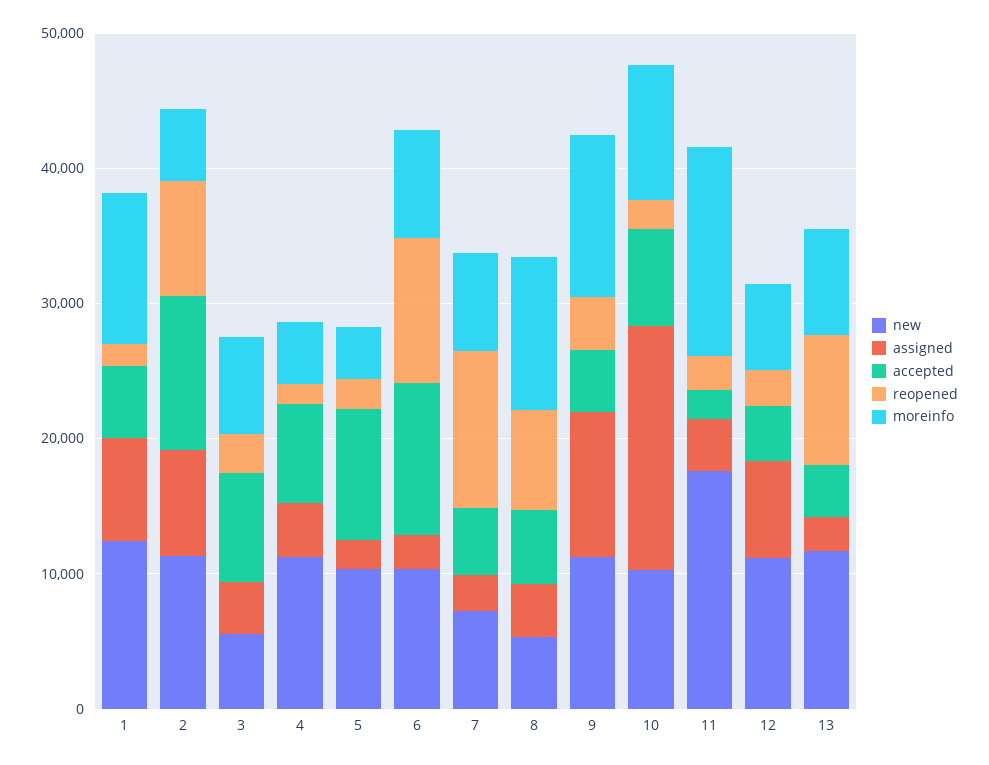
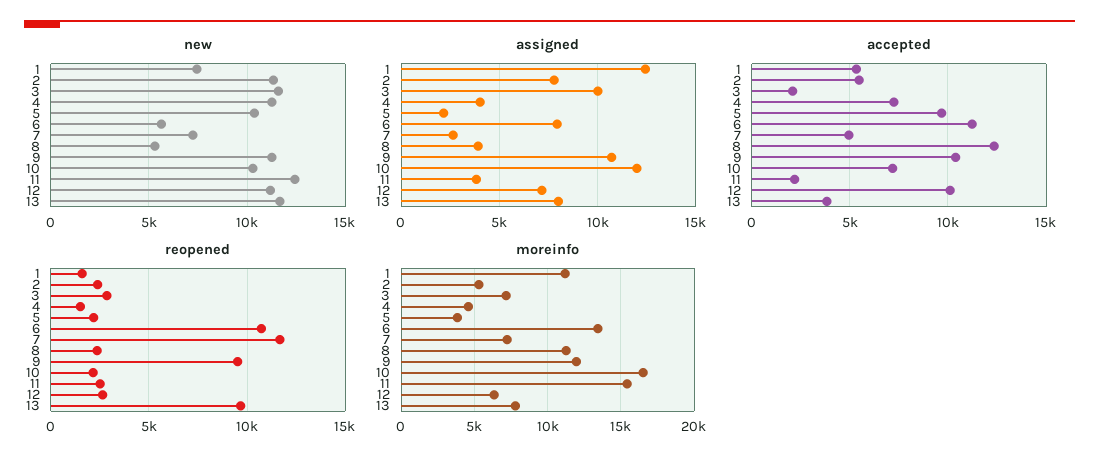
  {
    "new": {
-     "1": 12000,
+     "1": 7500,
      "2": 11500,
-     "3": 6000,
+     "3": 11500,
      "4": 11500,
      "5": 10500,
-     "6": 10000,
+     "6": 5500,
      "7": 7000,
      "8": 5500,
      "9": 11500,
      "10": 10500,
-     "11": 18000,
+     "11": 12500,
      "12": 11000,
      "13": 11500
    },
    "assigned": {
-     "1": 8000,
+     "1": 12500,
      "2": 8000,
-     "3": 4000,
+     "3": 10000,
      "4": 4000,
      "5": 2000,
-     "6": 2000,
+     "6": 8000,
      "7": 2500,
      "8": 4000,
      "9": 10500,
-     "10": 18000,
+     "10": 12000,
      "11": 4000,
      "12": 7000,
-     "13": 2000
+     "13": 8000
    },
    "accepted": {
      "1": 5500,
-     "2": 12000,
+     "2": 5500,
-     "3": 8000,
+     "3": 2000,
      "4": 7000,
      "5": 9500,
      "6": 11000,
      "7": 5000,
-     "8": 6000,
+     "8": 12500,
-     "9": 4000,
+     "9": 10500,
      "10": 7000,
      "11": 2000,
-     "12": 4000,
+     "12": 10000,
      "13": 4000
    },
    "reopened": {
      "1": 1500,
-     "2": 8000,
+     "2": 2500,
      "3": 3000,
      "4": 1500,
      "5": 2000,
      "6": 10500,
      "7": 11500,
-     "8": 8000,
+     "8": 2500,
-     "9": 4000,
+     "9": 9500,
      "10": 2000,
      "11": 2500,
      "12": 2500,
      "13": 9500
    },
    "moreinfo": {
      "1": 11000,
      "2": 5500,
      "3": 7000,
      "4": 4500,
      "5": 4000,
-     "6": 8000,
+     "6": 13500,
      "7": 7000,
      "8": 11500,
      "9": 12000,
-     "10": 10000,
+     "10": 16500,
      "11": 15500,
      "12": 6500,
      "13": 8000
    }
  }

